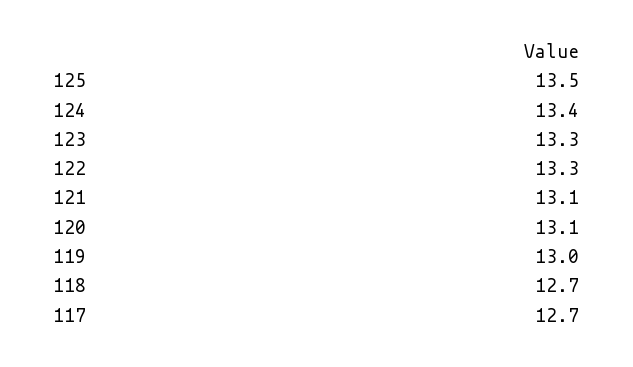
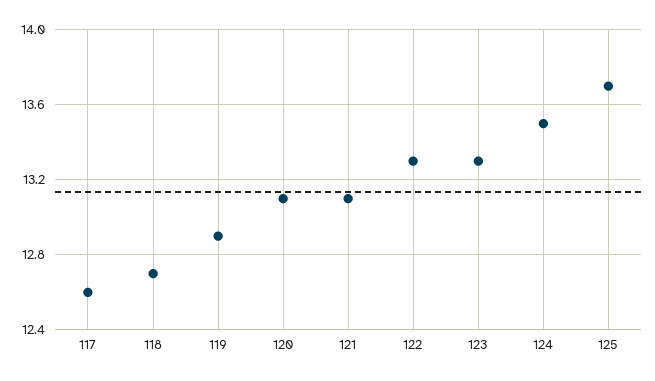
  {
-   "125": 13.5,
+   "125": 13.7,
-   "124": 13.4,
+   "124": 13.5,
    "123": 13.3,
    "122": 13.3,
    "121": 13.1,
    "120": 13.1,
-   "119": 13,
+   "119": 12.9,
    "118": 12.7,
-   "117": 12.7
+   "117": 12.6
  }

